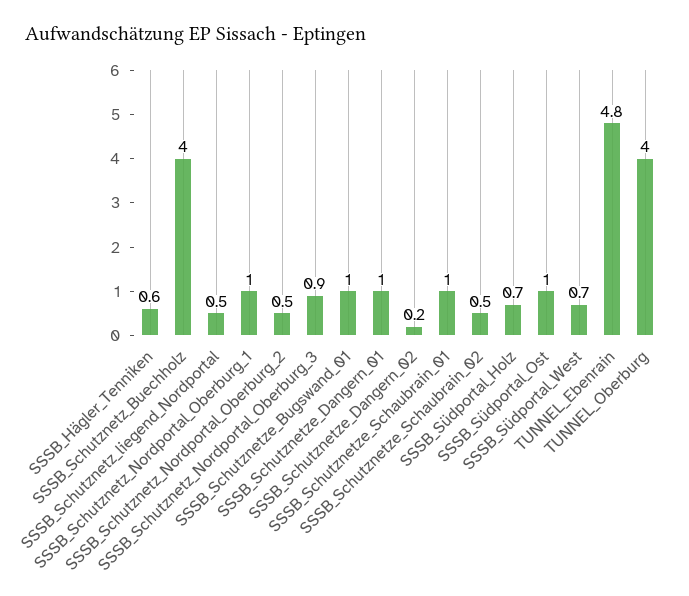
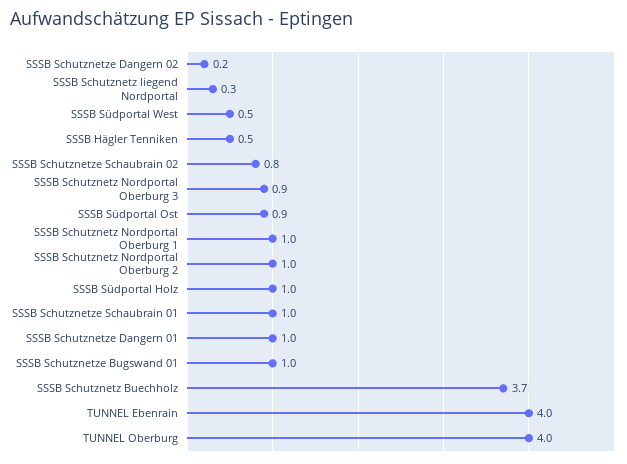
  {
-   "SSSB_Hägler_Tenniken": 0.6,
+   "SSSB_Hägler_Tenniken": 0.5,
-   "SSSB_Schutznetz_Buechholz": 4,
+   "SSSB_Schutznetz_Buechholz": 3.7,
-   "SSSB_Schutznetz_liegend_Nordportal": 0.5,
+   "SSSB_Schutznetz_liegend_Nordportal": 0.3,
    "SSSB_Schutznetz_Nordportal_Oberburg_1": 1,
-   "SSSB_Schutznetz_Nordportal_Oberburg_2": 0.5,
+   "SSSB_Schutznetz_Nordportal_Oberburg_2": 1,
    "SSSB_Schutznetz_Nordportal_Oberburg_3": 0.9,
    "SSSB_Schutznetze_Bugswand_01": 1,
    "SSSB_Schutznetze_Dangern_01": 1,
    "SSSB_Schutznetze_Dangern_02": 0.2,
    "SSSB_Schutznetze_Schaubrain_01": 1,
-   "SSSB_Schutznetze_Schaubrain_02": 0.5,
+   "SSSB_Schutznetze_Schaubrain_02": 0.8,
-   "SSSB_Südportal_Holz": 0.7,
+   "SSSB_Südportal_Holz": 1,
-   "SSSB_Südportal_Ost": 1,
+   "SSSB_Südportal_Ost": 0.9,
-   "SSSB_Südportal_West": 0.7,
+   "SSSB_Südportal_West": 0.5,
-   "TUNNEL_Ebenrain": 4.8,
+   "TUNNEL_Ebenrain": 4,
    "TUNNEL_Oberburg": 4
  }

